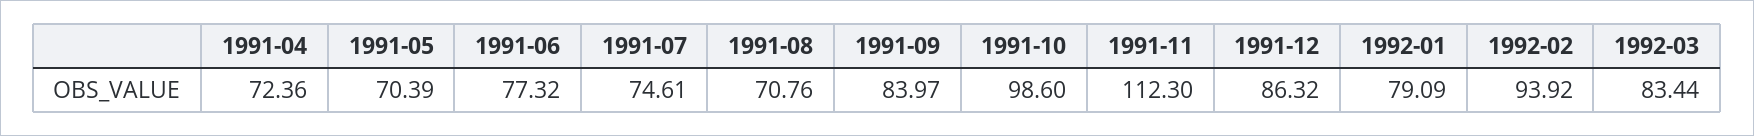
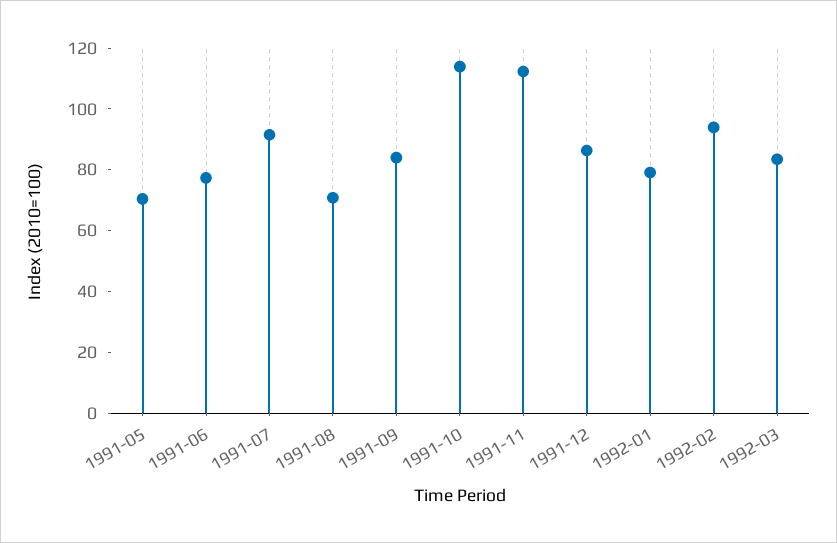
  {
-   "1991-04": 72.36,
    "1991-05": 70.39,
    "1991-06": 77.32,
-   "1991-07": 74.61,
+   "1991-07": 90,
    "1991-08": 70.76,
    "1991-09": 83.97,
-   "1991-10": 98.6,
+   "1991-10": 115,
    "1991-11": 112.3,
    "1991-12": 86.32,
    "1992-01": 79.09,
    "1992-02": 93.92,
    "1992-03": 83.44
  }

